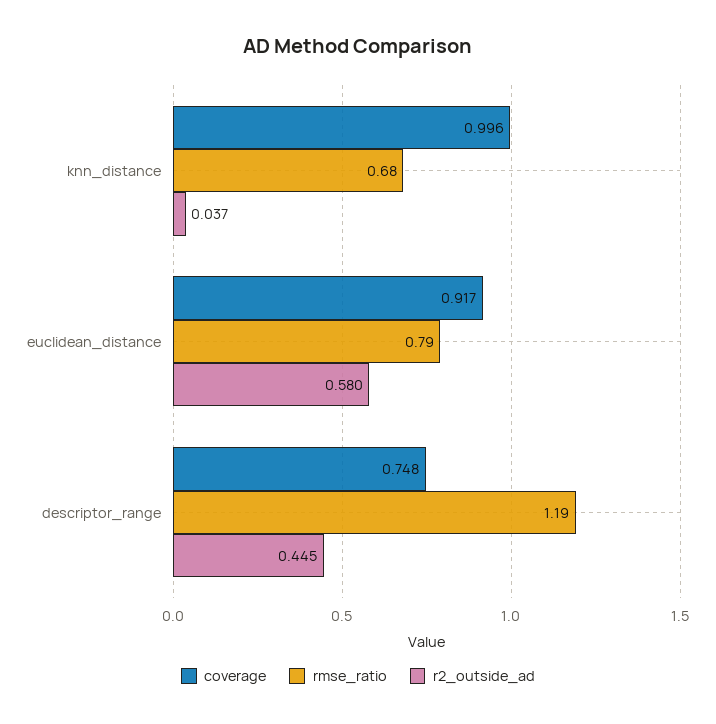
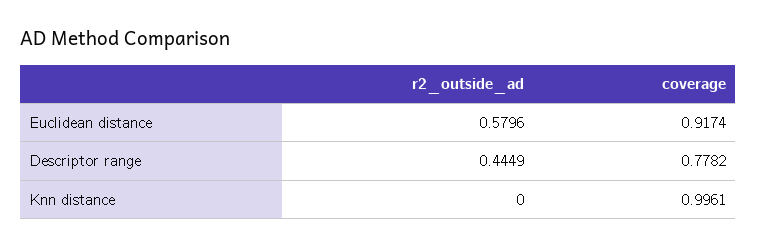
  {
    "coverage": {
      "knn_distance": 0.9961,
      "euclidean_distance": 0.9174,
-     "descriptor_range": 0.748
+     "descriptor_range": 0.7782
    },
-   "rmse_ratio": {
-     "knn_distance": 0.68,
-     "euclidean_distance": 0.79,
-     "descriptor_range": 1.19
-   },
    "r2_outside_ad": {
-     "knn_distance": 0.037,
+     "knn_distance": 0,
      "euclidean_distance": 0.5796,
      "descriptor_range": 0.4449
    }
  }

